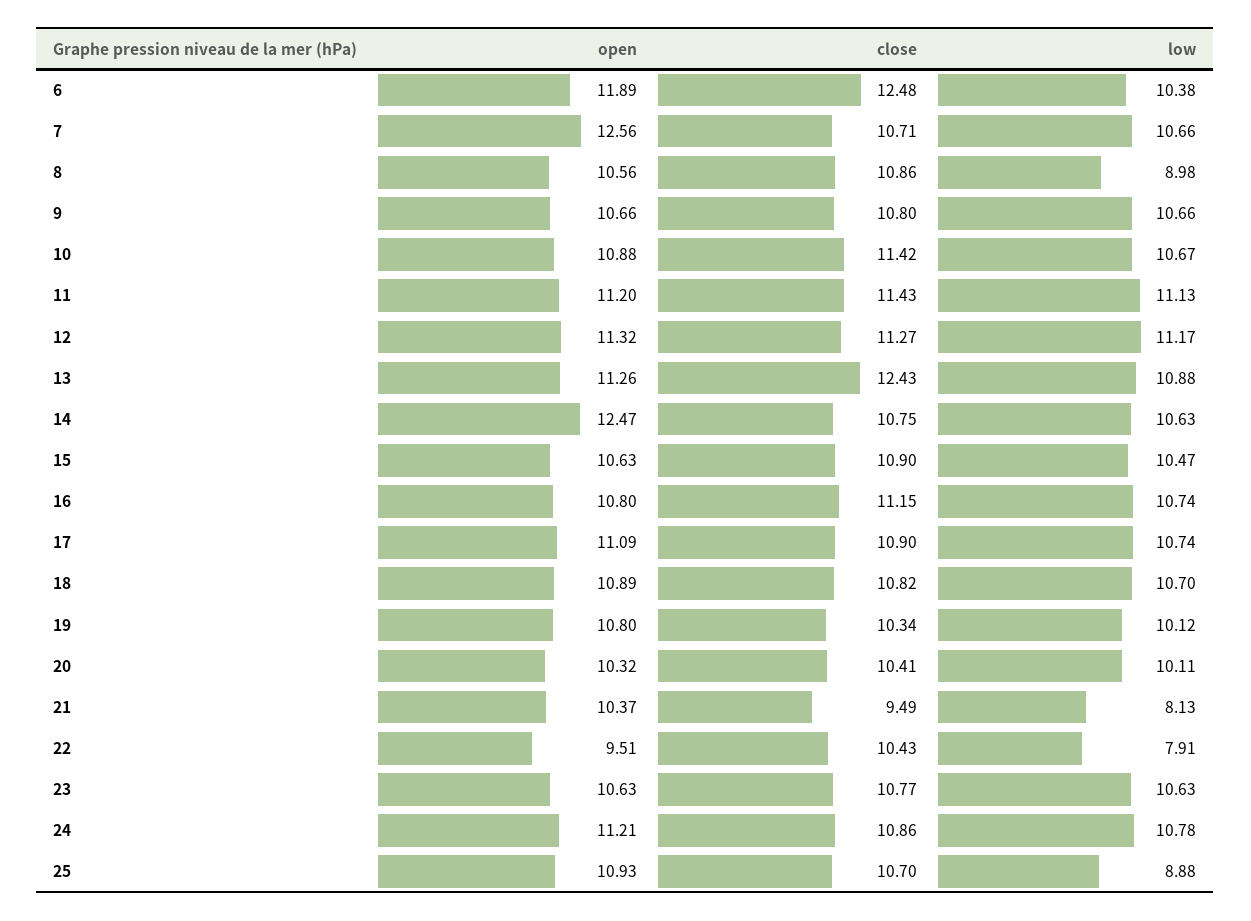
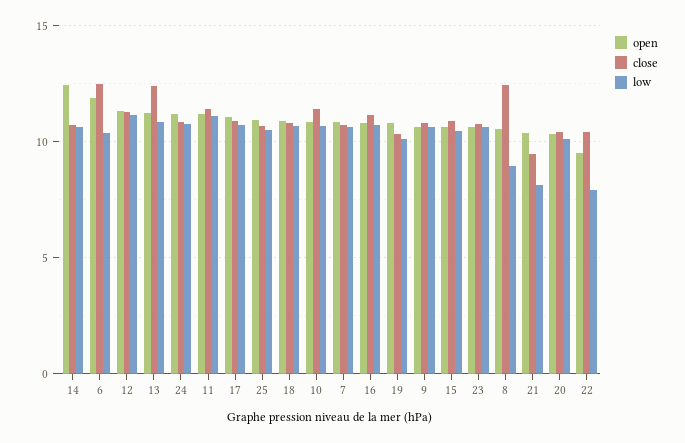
  {
    "open": {
      "6": 11.89,
-     "7": 12.56,
+     "7": 11,
      "8": 10.56,
      "9": 10.66,
      "10": 10.88,
      "11": 11.2,
      "12": 11.32,
      "13": 11.26,
      "14": 12.47,
      "15": 10.63,
      "16": 10.8,
      "17": 11.09,
      "18": 10.89,
      "19": 10.8,
      "20": 10.32,
      "21": 10.37,
      "22": 9.51,
      "23": 10.63,
      "24": 11.21,
      "25": 10.93
    },
    "close": {
      "6": 12.48,
      "7": 10.71,
-     "8": 10.86,
+     "8": 12.5,
      "9": 10.8,
      "10": 11.42,
      "11": 11.43,
      "12": 11.27,
      "13": 12.43,
      "14": 10.75,
      "15": 10.9,
      "16": 11.15,
      "17": 10.9,
      "18": 10.82,
      "19": 10.34,
      "20": 10.41,
      "21": 9.49,
      "22": 10.43,
      "23": 10.77,
      "24": 10.86,
      "25": 10.7
    },
    "low": {
      "6": 10.38,
      "7": 10.66,
      "8": 8.98,
      "9": 10.66,
      "10": 10.67,
      "11": 11.13,
      "12": 11.17,
      "13": 10.88,
      "14": 10.63,
      "15": 10.47,
      "16": 10.74,
      "17": 10.74,
      "18": 10.7,
      "19": 10.12,
      "20": 10.11,
      "21": 8.13,
      "22": 7.91,
      "23": 10.63,
      "24": 10.78,
-     "25": 8.88
+     "25": 10.5
    }
  }

